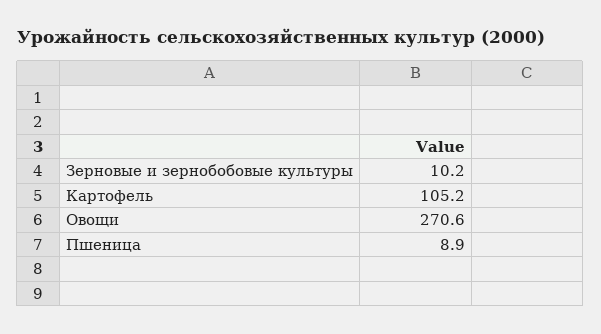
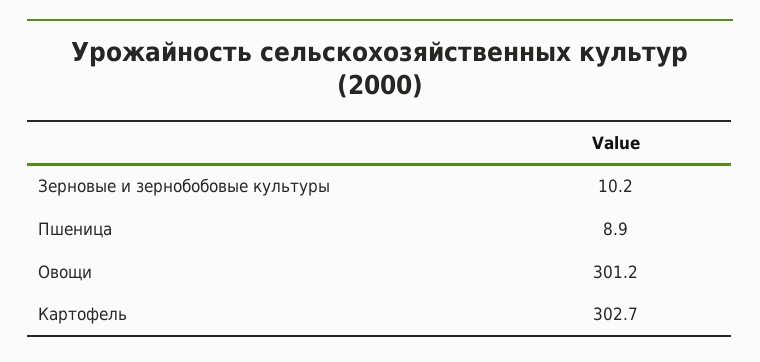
  {
    "Зерновые и зернобобовые культуры": 10.2,
-   "Картофель": 105.2,
+   "Картофель": 302.7,
-   "Овощи": 270.6,
+   "Овощи": 301.2,
    "Пшеница": 8.9
  }

